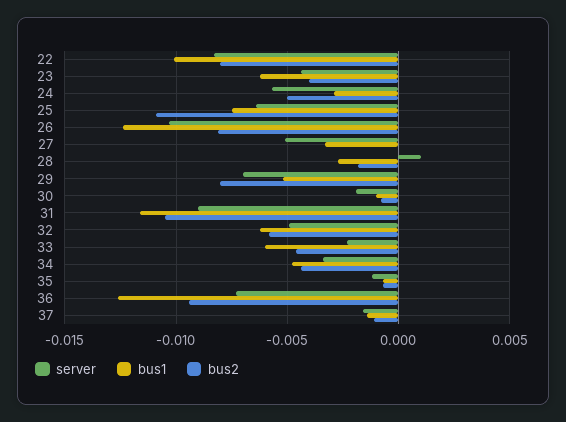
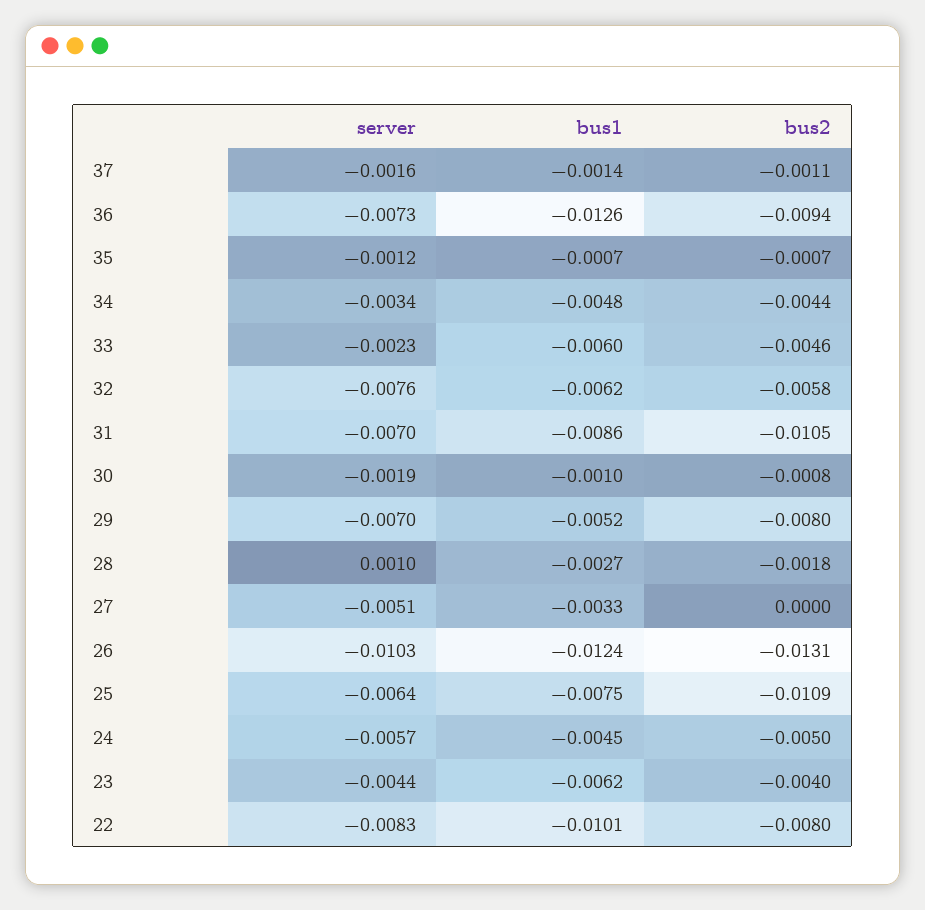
  {
    "server": {
      "22": -0.0083,
      "23": -0.0044,
      "24": -0.0057,
      "25": -0.0064,
      "26": -0.0103,
      "27": -0.0051,
      "28": 0.001,
      "29": -0.007,
      "30": -0.0019,
-     "31": -0.009,
+     "31": -0.007,
-     "32": -0.005,
+     "32": -0.0076,
      "33": -0.0023,
      "34": -0.0034,
      "35": -0.0012,
      "36": -0.0073,
      "37": -0.0016
    },
    "bus1": {
      "22": -0.0101,
      "23": -0.0062,
-     "24": -0.003,
+     "24": -0.0045,
      "25": -0.0075,
      "26": -0.0124,
      "27": -0.0033,
      "28": -0.0027,
      "29": -0.0052,
      "30": -0.001,
-     "31": -0.0115,
+     "31": -0.0086,
      "32": -0.0062,
      "33": -0.006,
      "34": -0.0048,
      "35": -0.0007,
      "36": -0.0126,
      "37": -0.0014
    },
    "bus2": {
      "22": -0.008,
      "23": -0.004,
      "24": -0.005,
      "25": -0.0109,
-     "26": -0.008,
+     "26": -0.0131,
      "27": 0,
      "28": -0.0018,
      "29": -0.008,
      "30": -0.0008,
      "31": -0.0105,
      "32": -0.0058,
      "33": -0.0046,
      "34": -0.0044,
      "35": -0.0007,
      "36": -0.0094,
      "37": -0.0011
    }
  }

